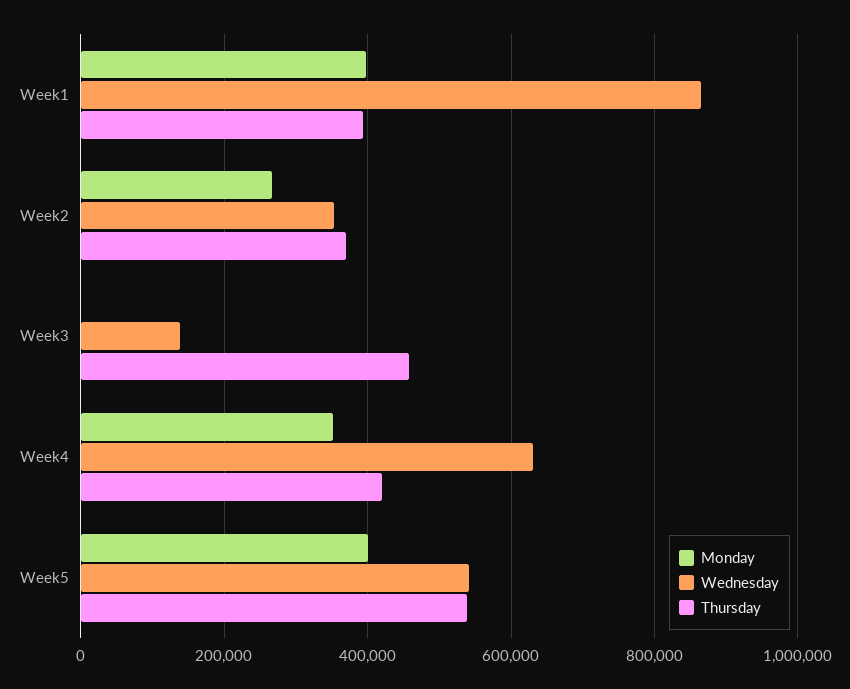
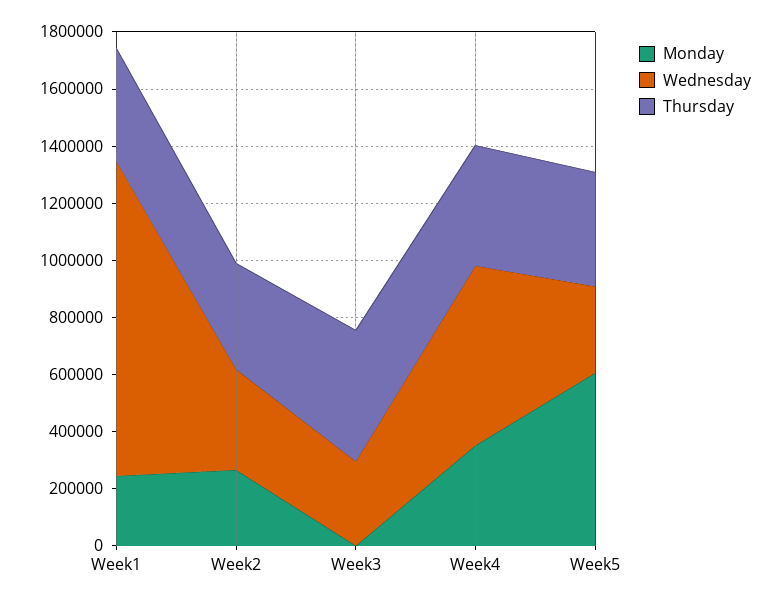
  {
    "Monday": {
-     "Week1": 400000,
+     "Week1": 250000,
      "Week2": 260000,
      "Week3": 0,
      "Week4": 360000,
-     "Week5": 400000
+     "Week5": 600000
    },
    "Wednesday": {
-     "Week1": 860000,
+     "Week1": 1100000,
      "Week2": 360000,
-     "Week3": 140000,
+     "Week3": 300000,
      "Week4": 640000,
-     "Week5": 540000
+     "Week5": 300000
    },
    "Thursday": {
      "Week1": 400000,
      "Week2": 380000,
      "Week3": 460000,
      "Week4": 420000,
-     "Week5": 540000
+     "Week5": 400000
    }
  }

